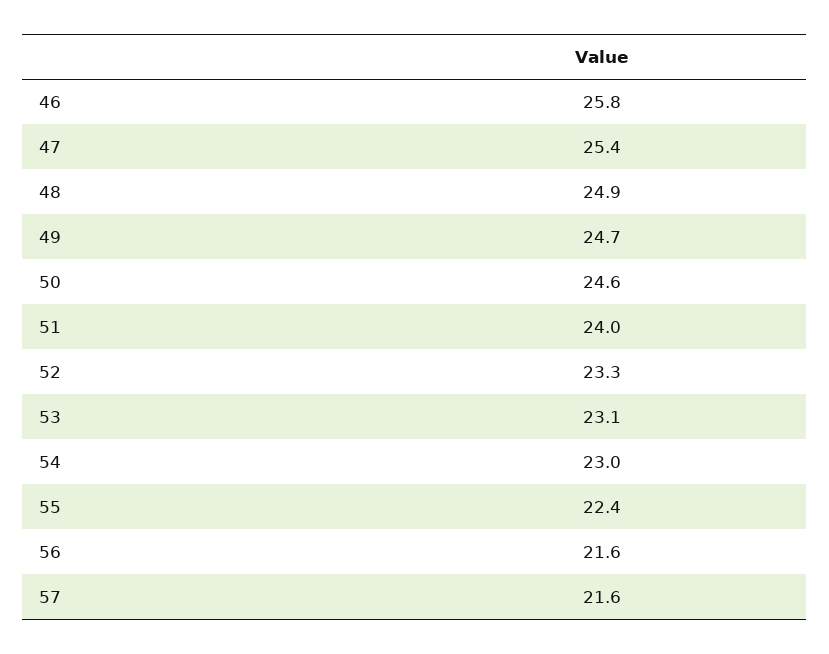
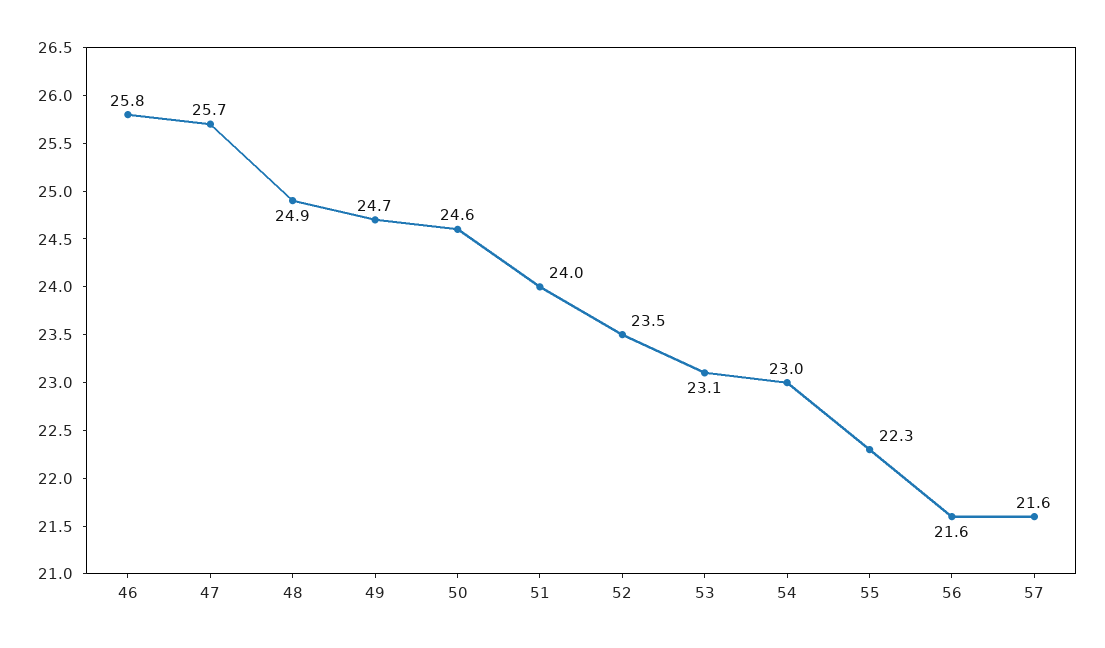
  {
    "46": 25.8,
-   "47": 25.4,
+   "47": 25.7,
    "48": 24.9,
    "49": 24.7,
    "50": 24.6,
    "51": 24,
-   "52": 23.3,
+   "52": 23.5,
    "53": 23.1,
    "54": 23,
-   "55": 22.4,
+   "55": 22.3,
    "56": 21.6,
    "57": 21.6
  }

